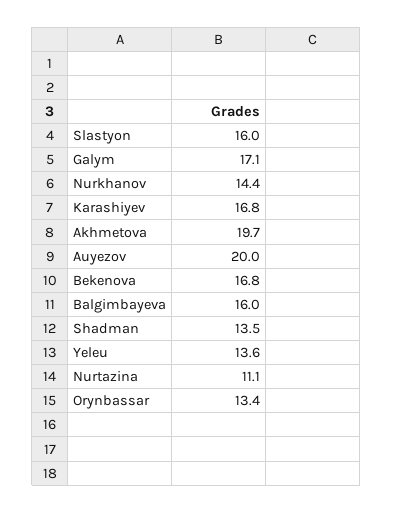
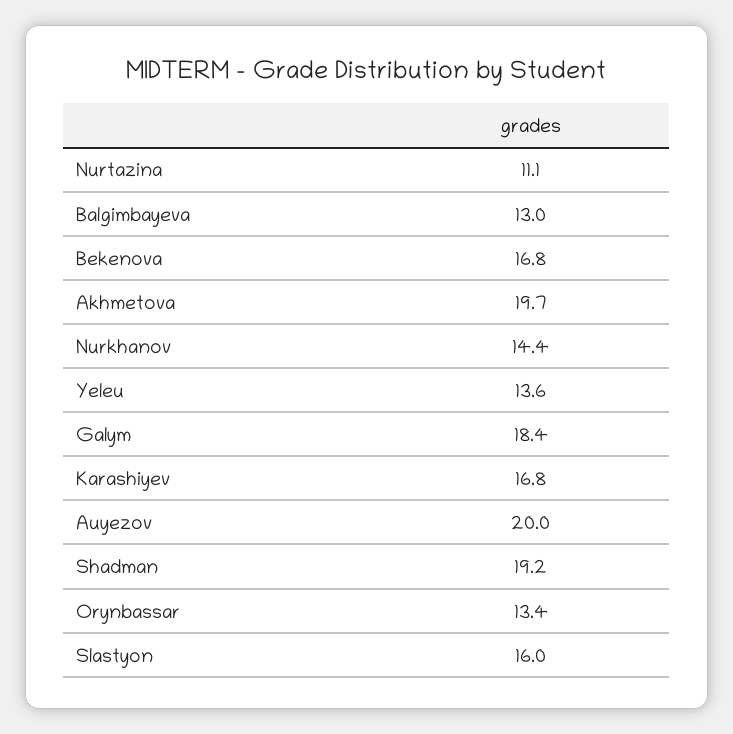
  {
    "Slastyon": 16,
-   "Galym": 17.1,
+   "Galym": 18.4,
    "Nurkhanov": 14.4,
    "Karashiyev": 16.8,
    "Akhmetova": 19.7,
    "Auyezov": 20,
    "Bekenova": 16.8,
-   "Balgimbayeva": 16,
+   "Balgimbayeva": 13,
-   "Shadman": 13.5,
+   "Shadman": 19.2,
    "Yeleu": 13.6,
    "Nurtazina": 11.1,
    "Orynbassar": 13.4
  }

